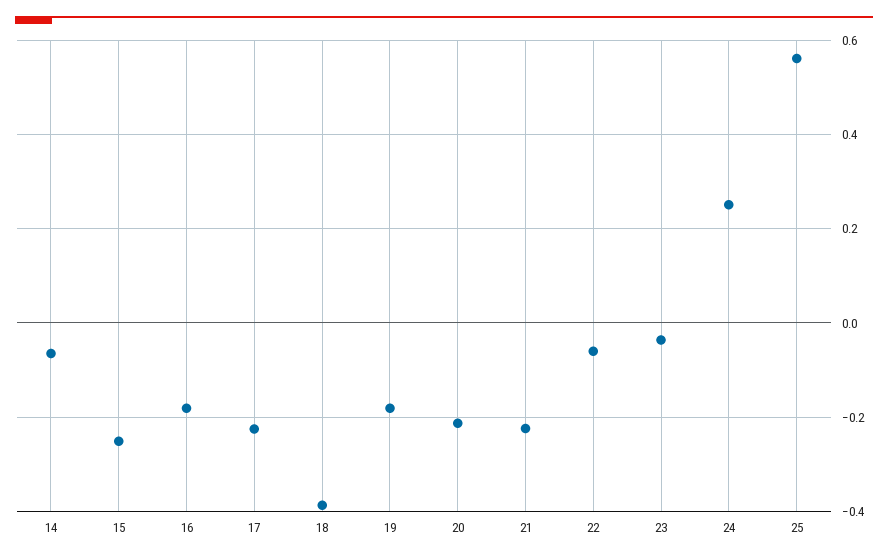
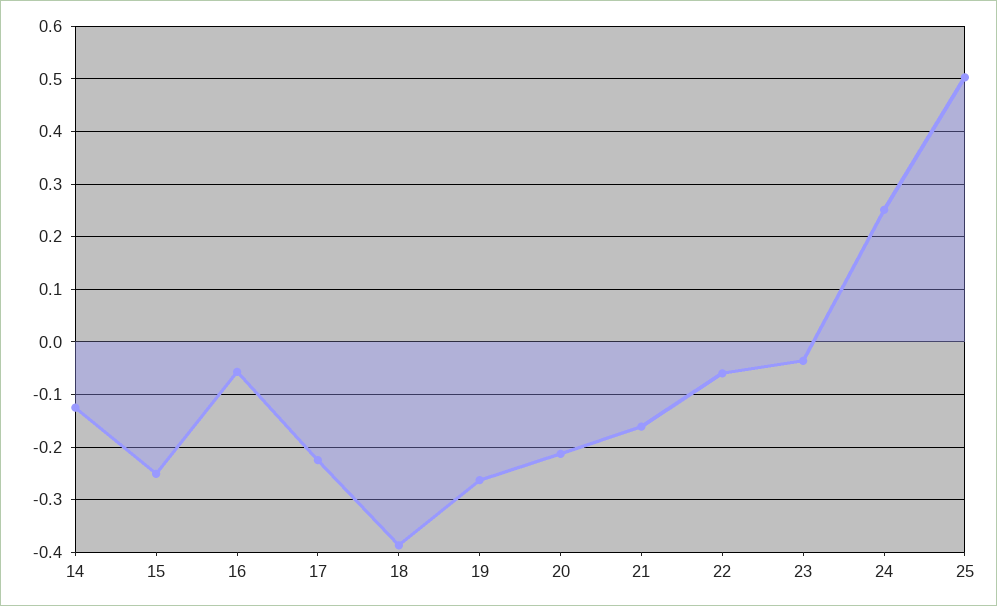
  {
-   "14": -0.06,
+   "14": -0.12,
    "15": -0.26,
-   "16": -0.18,
+   "16": -0.06,
    "17": -0.22,
    "18": -0.38,
-   "19": -0.18,
+   "19": -0.26,
    "20": -0.22,
-   "21": -0.22,
+   "21": -0.16,
    "22": -0.06,
    "23": -0.04,
    "24": 0.26,
-   "25": 0.56
+   "25": 0.5
  }

